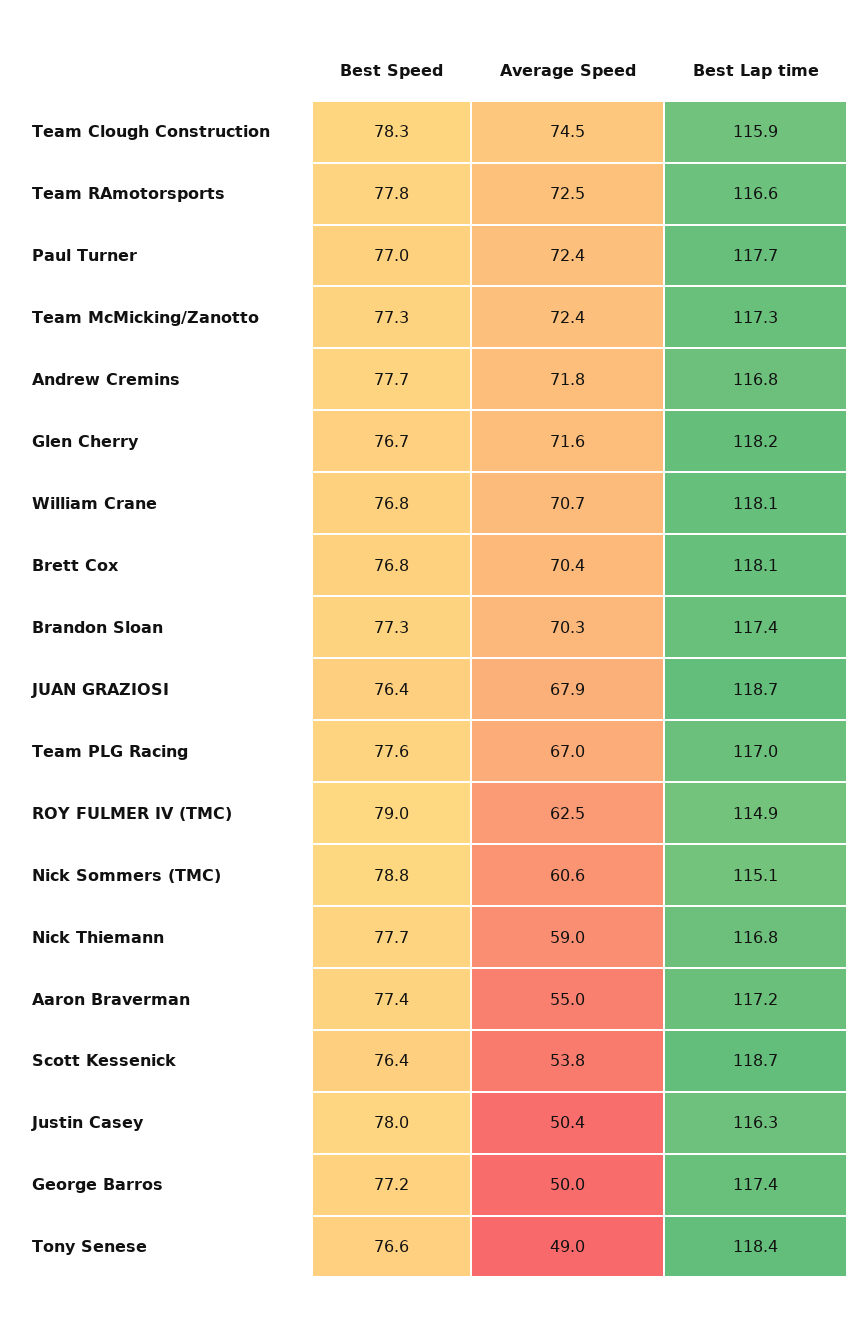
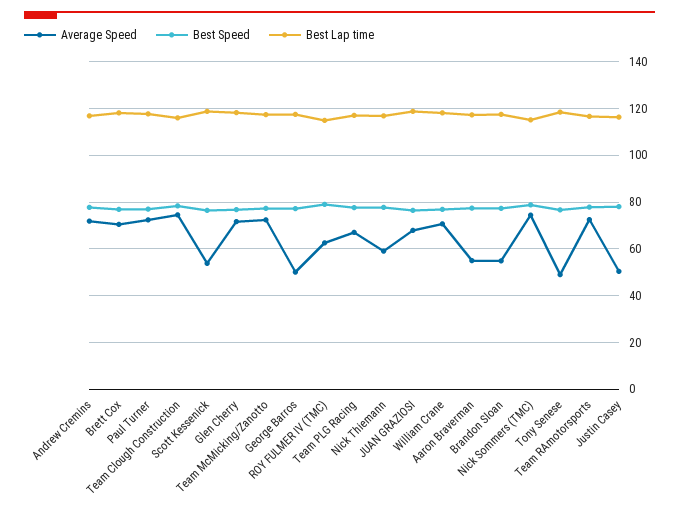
  {
    "Best Speed": {
      "Team Clough Construction": 78.3,
      "Team RAmotorsports": 77.8,
      "Paul Turner": 77,
      "Team McMicking/Zanotto": 77.3,
      "Andrew Cremins": 77.7,
      "Glen Cherry": 76.7,
      "William Crane": 76.8,
      "Brett Cox": 76.8,
      "Brandon Sloan": 77.3,
      "JUAN GRAZIOSI": 76.4,
      "Team PLG Racing": 77.6,
      "ROY FULMER IV (TMC)": 79,
      "Nick Sommers (TMC)": 78.8,
      "Nick Thiemann": 77.7,
      "Aaron Braverman": 77.4,
      "Scott Kessenick": 76.4,
      "Justin Casey": 78,
      "George Barros": 77.2,
      "Tony Senese": 76.6
    },
    "Average Speed": {
      "Team Clough Construction": 74.5,
      "Team RAmotorsports": 72.5,
      "Paul Turner": 72.4,
      "Team McMicking/Zanotto": 72.4,
      "Andrew Cremins": 71.8,
      "Glen Cherry": 71.6,
      "William Crane": 70.7,
      "Brett Cox": 70.4,
-     "Brandon Sloan": 70.3,
+     "Brandon Sloan": 55,
      "JUAN GRAZIOSI": 67.9,
      "Team PLG Racing": 67,
      "ROY FULMER IV (TMC)": 62.5,
-     "Nick Sommers (TMC)": 60.6,
+     "Nick Sommers (TMC)": 75,
      "Nick Thiemann": 59,
      "Aaron Braverman": 55,
      "Scott Kessenick": 53.8,
      "Justin Casey": 50.4,
      "George Barros": 50,
      "Tony Senese": 49
    },
    "Best Lap time": {
      "Team Clough Construction": 115.9,
      "Team RAmotorsports": 116.6,
      "Paul Turner": 117.7,
      "Team McMicking/Zanotto": 117.3,
      "Andrew Cremins": 116.8,
      "Glen Cherry": 118.2,
      "William Crane": 118.1,
      "Brett Cox": 118.1,
      "Brandon Sloan": 117.4,
      "JUAN GRAZIOSI": 118.7,
      "Team PLG Racing": 117,
      "ROY FULMER IV (TMC)": 114.9,
      "Nick Sommers (TMC)": 115.1,
      "Nick Thiemann": 116.8,
      "Aaron Braverman": 117.2,
      "Scott Kessenick": 118.7,
      "Justin Casey": 116.3,
      "George Barros": 117.4,
      "Tony Senese": 118.4
    }
  }

